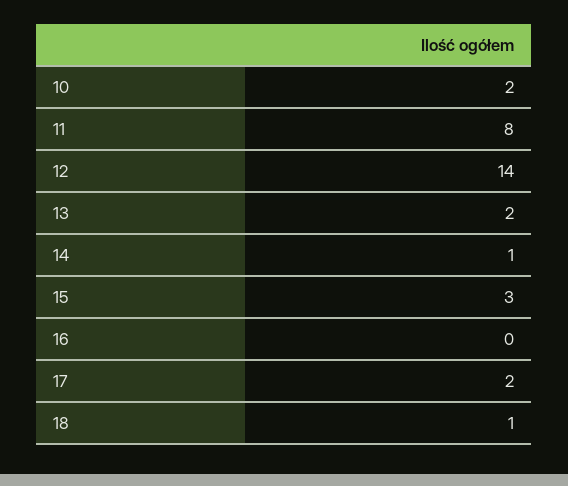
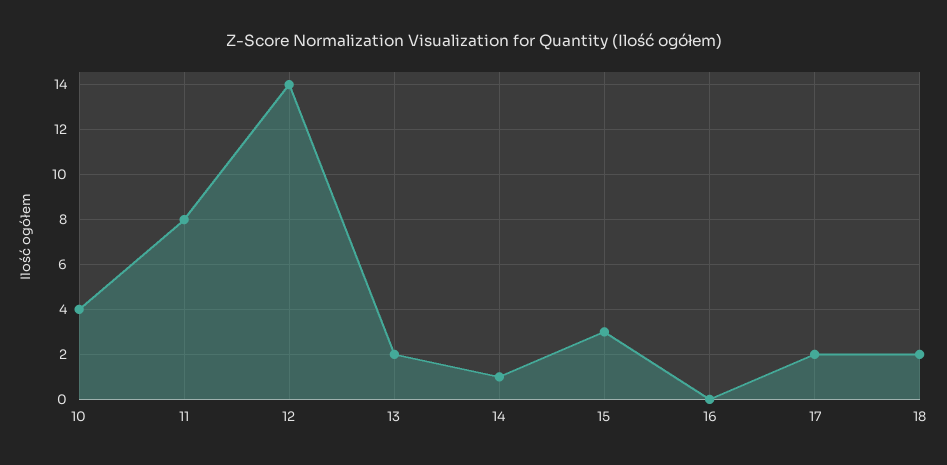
  {
-   "10": 2,
+   "10": 4,
    "11": 8,
    "12": 14,
    "13": 2,
    "14": 1,
    "15": 3,
    "16": 0,
    "17": 2,
-   "18": 1
+   "18": 2
  }

